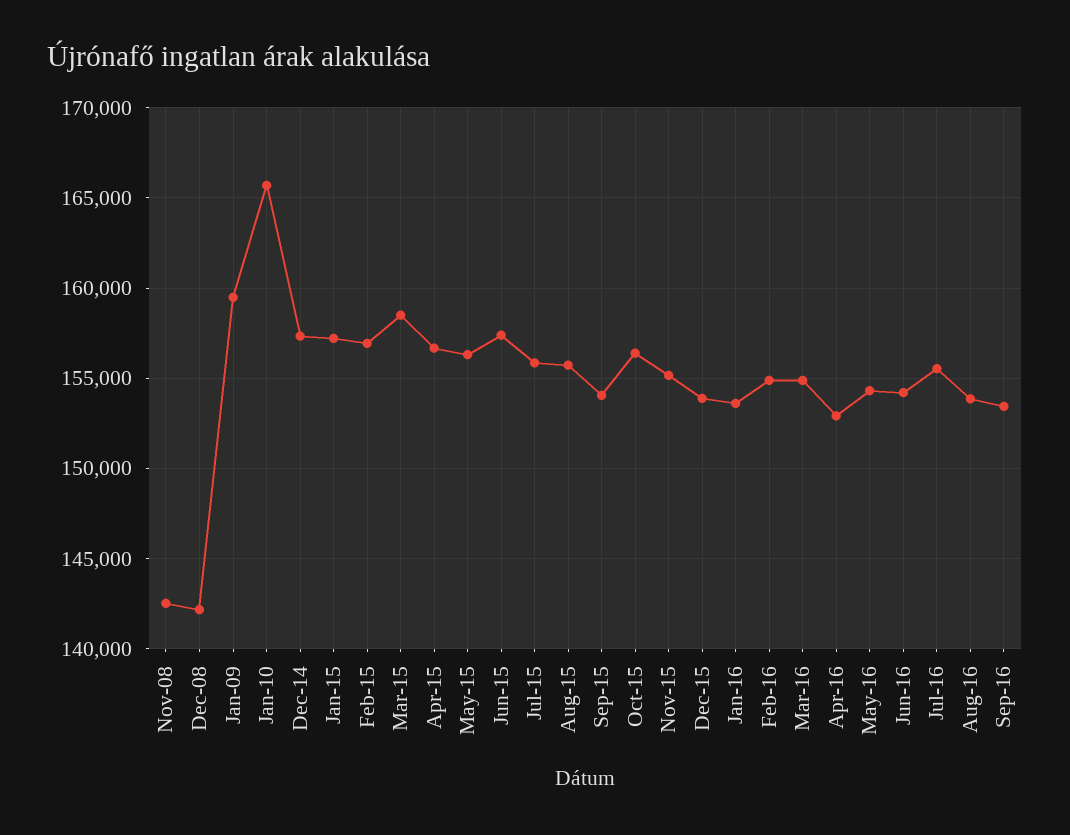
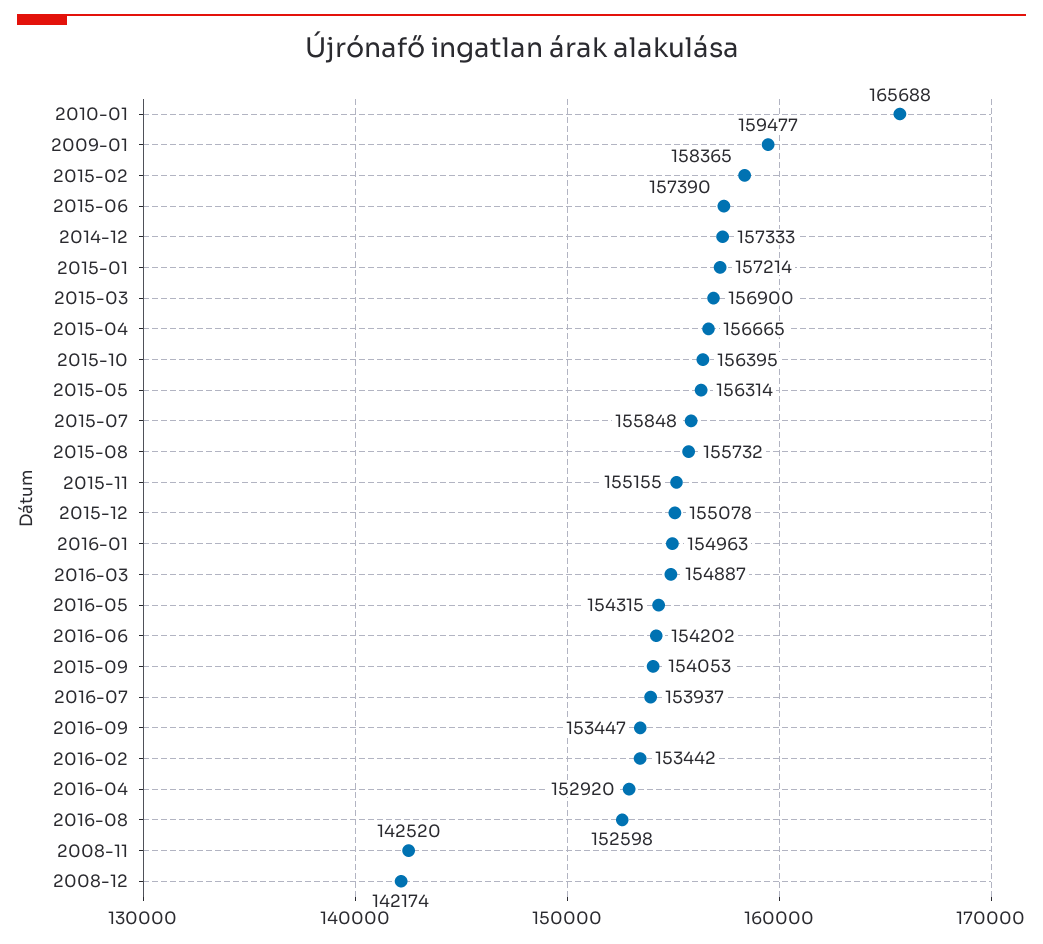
  {
    "Nov-08": 142520,
    "Dec-08": 142174,
    "Jan-09": 159477,
    "Jan-10": 165688,
    "Dec-14": 157333,
    "Jan-15": 157214,
-   "Feb-15": 157000,
+   "Feb-15": 158365,
-   "Mar-15": 158500,
+   "Mar-15": 156900,
    "Apr-15": 156665,
    "May-15": 156314,
    "Jun-15": 157390,
    "Jul-15": 155848,
    "Aug-15": 155732,
    "Sep-15": 154053,
    "Oct-15": 156395,
    "Nov-15": 155155,
-   "Dec-15": 154000,
+   "Dec-15": 155078,
-   "Jan-16": 153500,
+   "Jan-16": 154963,
-   "Feb-16": 155000,
+   "Feb-16": 153442,
    "Mar-16": 154887,
    "Apr-16": 152920,
    "May-16": 154315,
    "Jun-16": 154202,
-   "Jul-16": 155500,
+   "Jul-16": 153937,
-   "Aug-16": 154000,
+   "Aug-16": 152598,
    "Sep-16": 153447
  }

